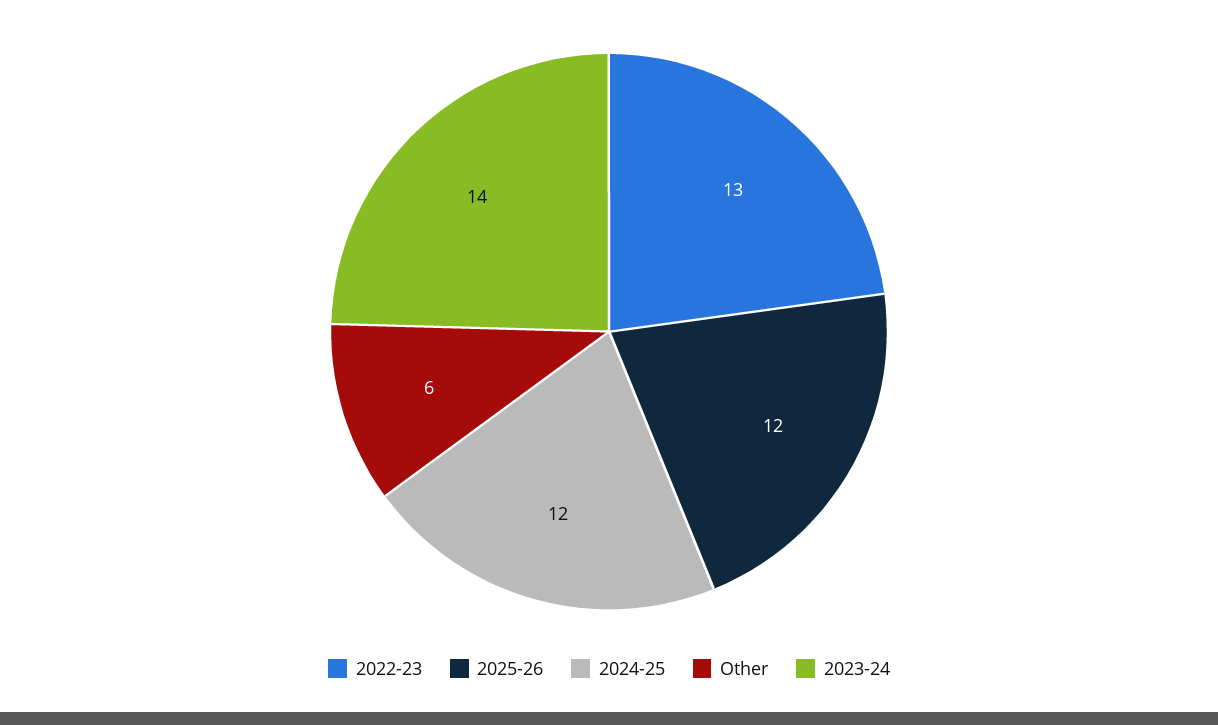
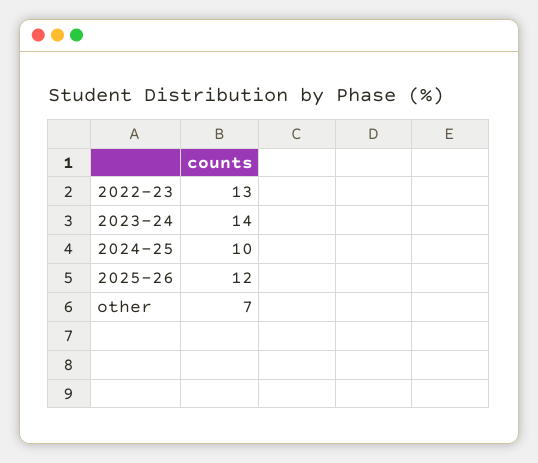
  {
    "2022-23": 13,
    "2025-26": 12,
-   "2024-25": 12,
+   "2024-25": 10,
-   "Other": 6,
+   "Other": 7,
    "2023-24": 14
  }

